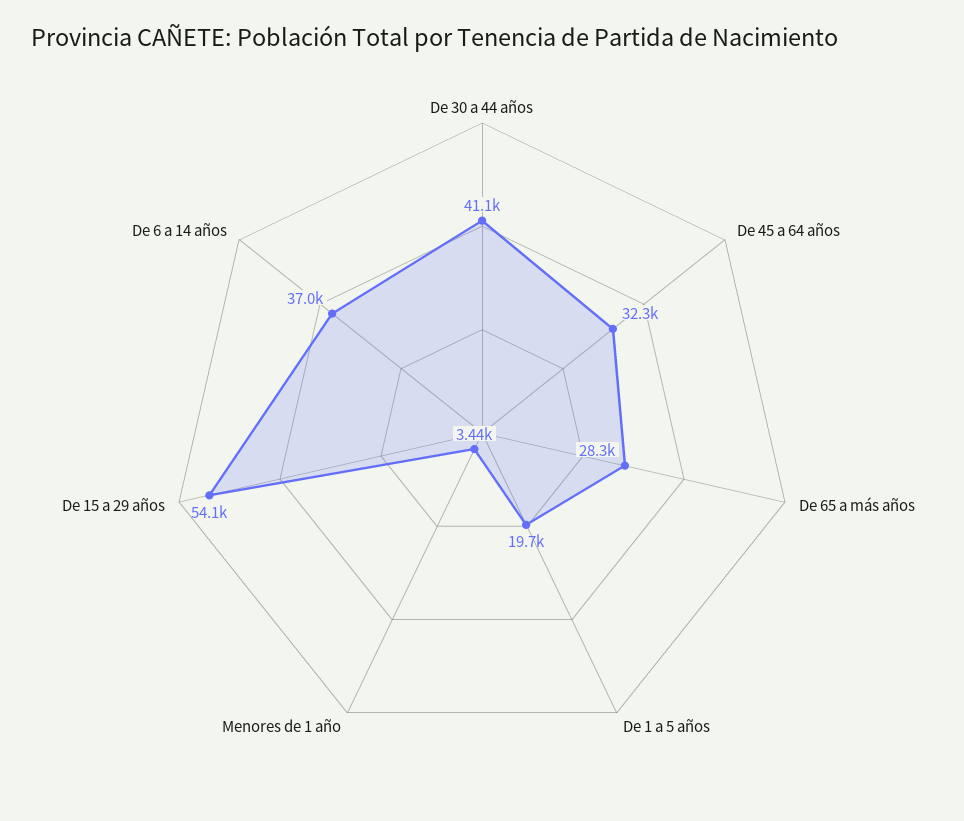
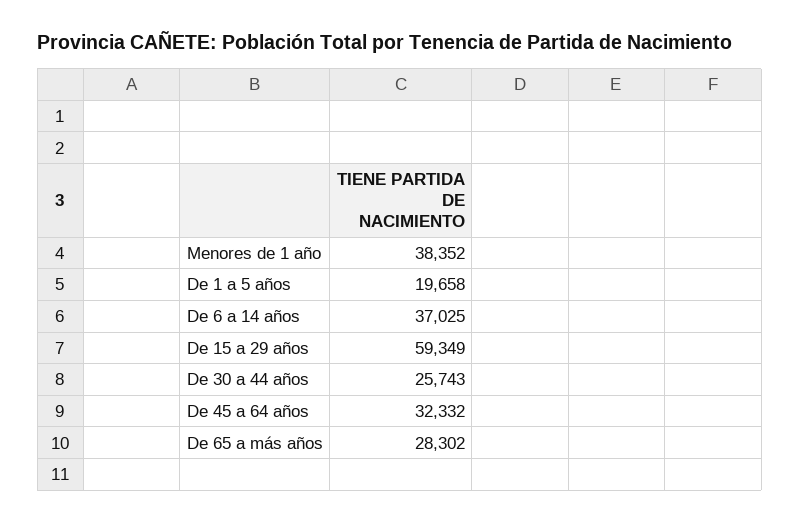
  {
-   "De 30 a 44 años": 41100,
+   "De 30 a 44 años": 25743,
    "De 45 a 64 años": 32332,
    "De 65 a más años": 28302,
    "De 1 a 5 años": 19658,
-   "Menores de 1 año": 3440,
+   "Menores de 1 año": 38352,
-   "De 15 a 29 años": 54100,
+   "De 15 a 29 años": 59349,
    "De 6 a 14 años": 37025
  }

